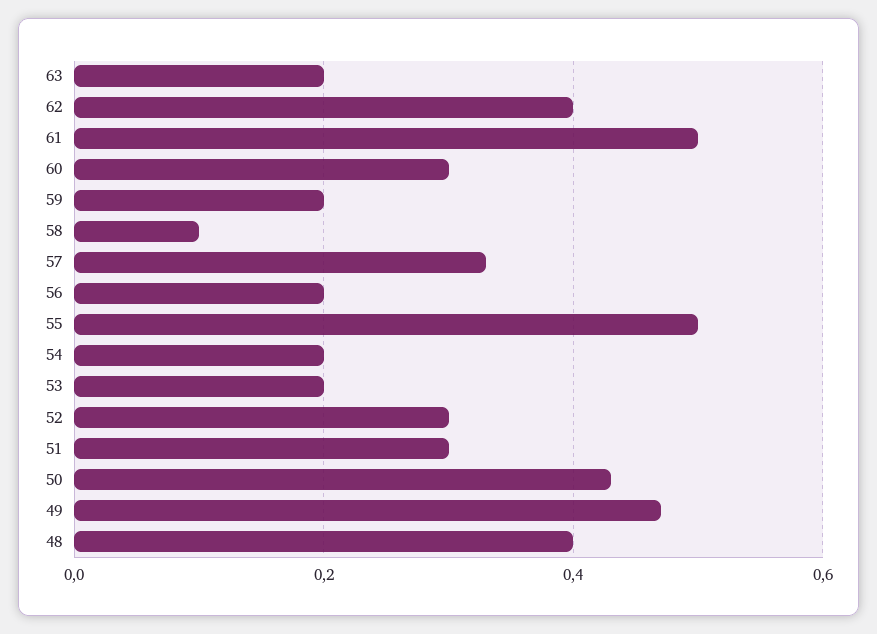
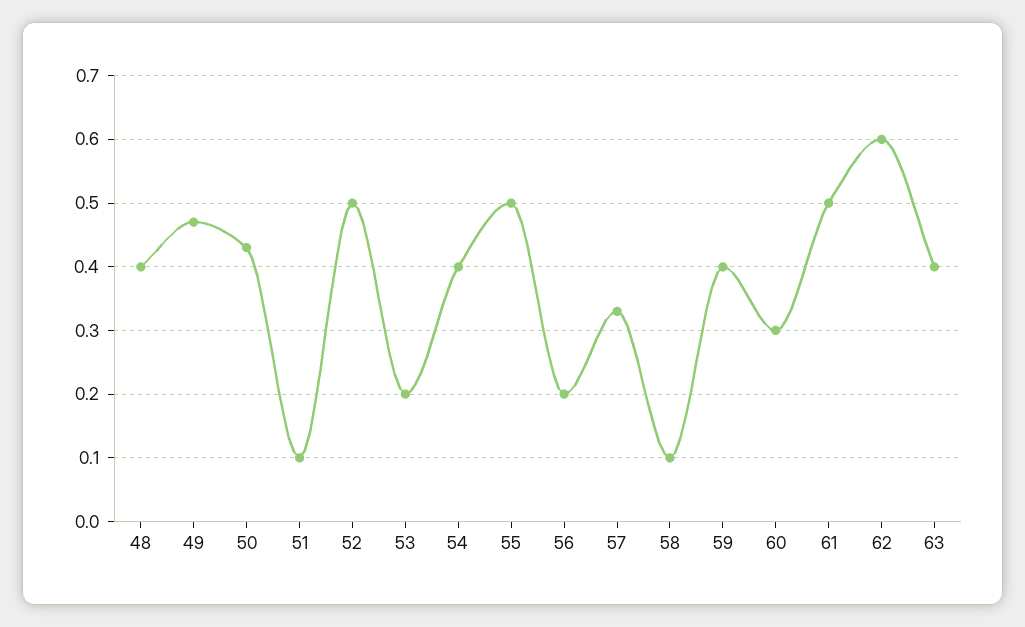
  {
-   "63": 0.2,
+   "63": 0.4,
-   "62": 0.4,
+   "62": 0.6,
    "61": 0.5,
    "60": 0.3,
-   "59": 0.2,
+   "59": 0.4,
    "58": 0.1,
    "57": 0.33,
    "56": 0.2,
    "55": 0.5,
-   "54": 0.2,
+   "54": 0.4,
    "53": 0.2,
-   "52": 0.3,
+   "52": 0.5,
-   "51": 0.3,
+   "51": 0.1,
    "50": 0.43,
    "49": 0.47,
    "48": 0.4
  }

